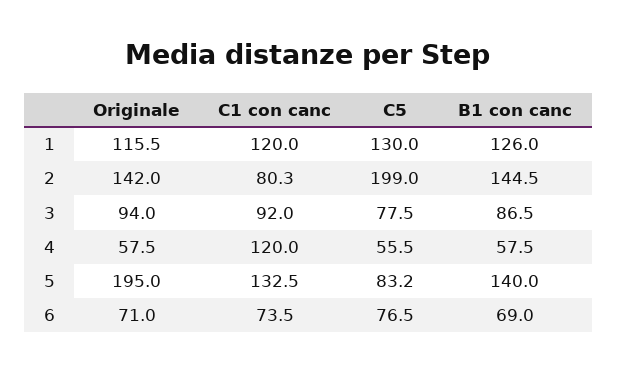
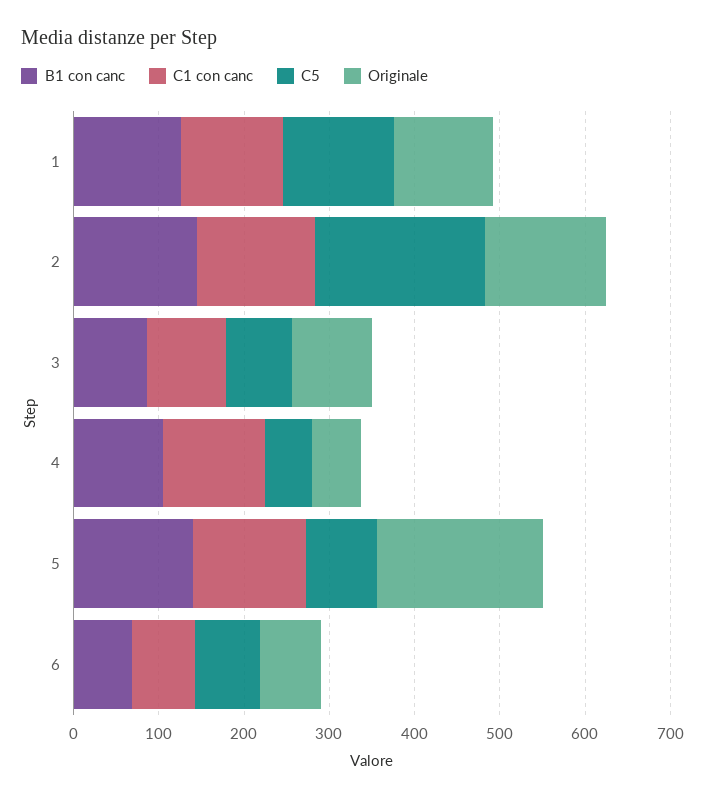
  {
    "Originale": {
      "1": 115.5,
      "2": 142,
      "3": 94,
      "4": 57.5,
      "5": 195,
      "6": 71
    },
    "C1 con canc": {
      "1": 120,
-     "2": 80.3,
+     "2": 140,
      "3": 92,
      "4": 120,
      "5": 132.5,
      "6": 73.5
    },
    "C5": {
      "1": 130,
      "2": 199,
      "3": 77.5,
      "4": 55.5,
      "5": 83.2,
      "6": 76.5
    },
    "B1 con canc": {
      "1": 126,
      "2": 144.5,
      "3": 86.5,
-     "4": 57.5,
+     "4": 100,
      "5": 140,
      "6": 69
    }
  }

